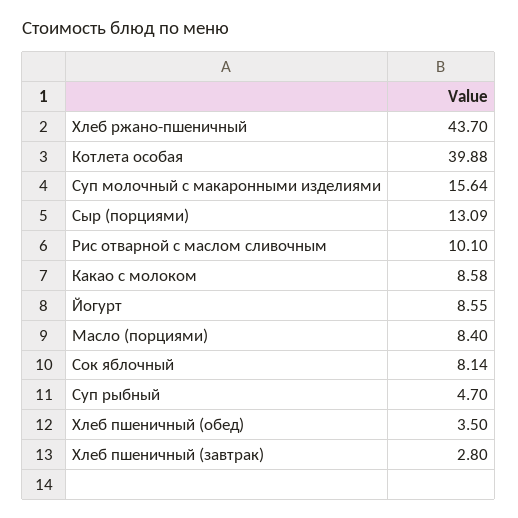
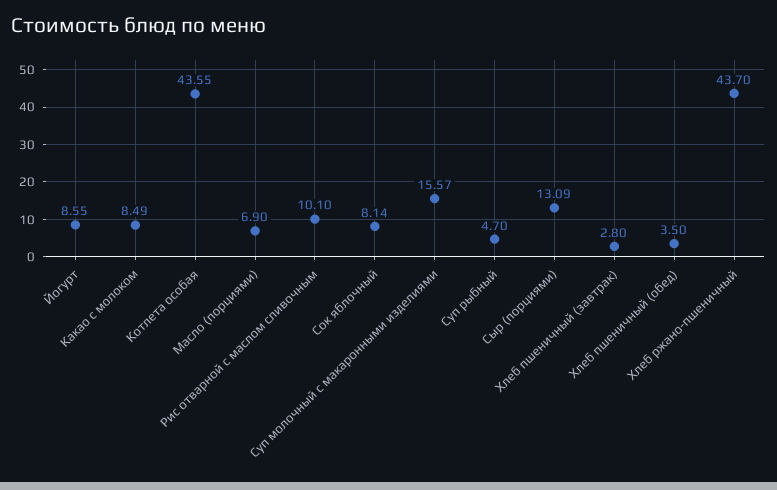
  {
    "Хлеб ржано-пшеничный": 43.7,
-   "Котлета особая": 39.88,
+   "Котлета особая": 43.55,
-   "Суп молочный с макаронными изделиями": 15.64,
+   "Суп молочный с макаронными изделиями": 15.57,
    "Сыр (порциями)": 13.09,
    "Рис отварной с маслом сливочным": 10.1,
-   "Какао с молоком": 8.58,
+   "Какао с молоком": 8.49,
    "Йогурт": 8.55,
-   "Масло (порциями)": 8.4,
+   "Масло (порциями)": 6.9,
    "Сок яблочный": 8.14,
    "Суп рыбный": 4.7,
    "Хлеб пшеничный (обед)": 3.5,
    "Хлеб пшеничный (завтрак)": 2.8
  }

